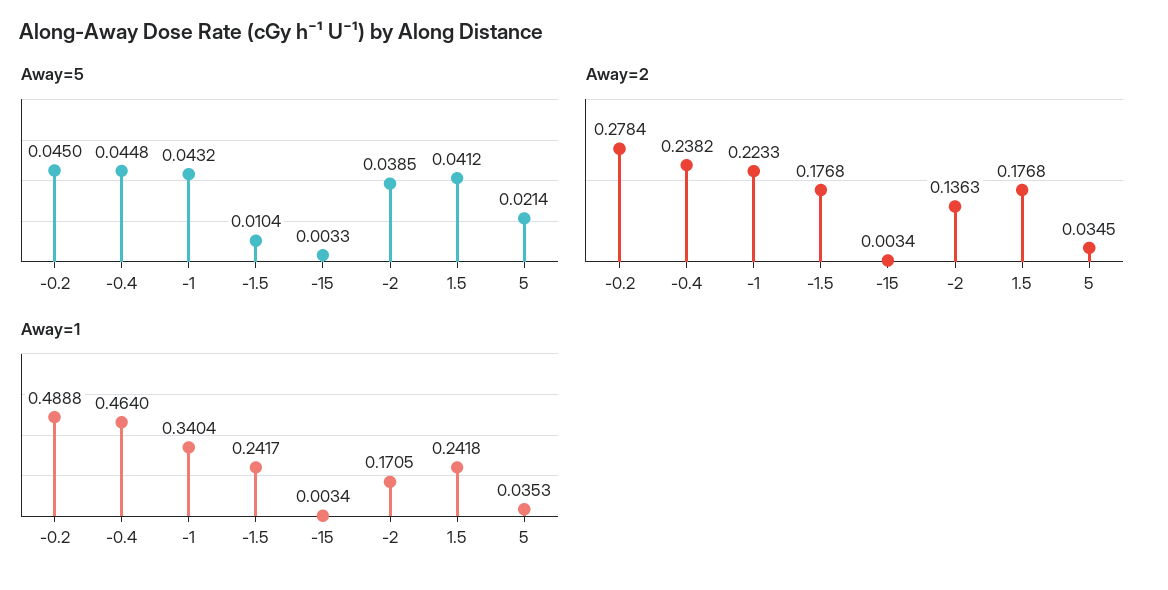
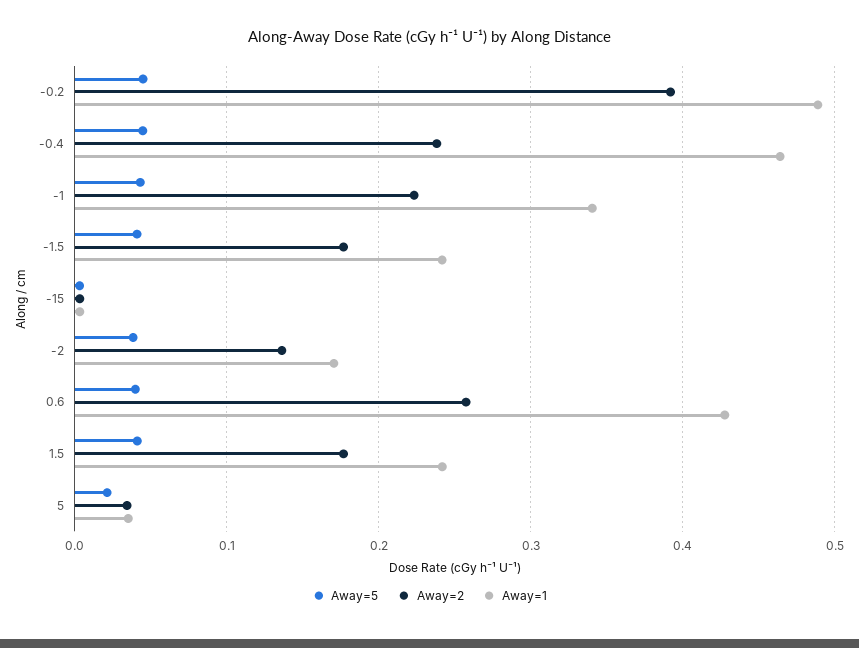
  {
    "Away=5": {
      "-0.2": 0.045,
      "-0.4": 0.0448,
      "-1": 0.0432,
-     "-1.5": 0.0104,
+     "-1.5": 0.04,
      "-15": 0.0033,
      "-2": 0.0385,
      "1.5": 0.0412,
-     "5": 0.0214
+     "5": 0.0214,
+     "0.6": 0.04
    },
    "Away=2": {
-     "-0.2": 0.2784,
+     "-0.2": 0.39,
      "-0.4": 0.2382,
      "-1": 0.2233,
      "-1.5": 0.1768,
      "-15": 0.0034,
      "-2": 0.1363,
      "1.5": 0.1768,
-     "5": 0.0345
+     "5": 0.0345,
+     "0.6": 0.26
    },
    "Away=1": {
      "-0.2": 0.4888,
      "-0.4": 0.464,
      "-1": 0.3404,
      "-1.5": 0.2417,
      "-15": 0.0034,
      "-2": 0.1705,
      "1.5": 0.2418,
-     "5": 0.0353
+     "5": 0.0353,
+     "0.6": 0.43
    }
  }

